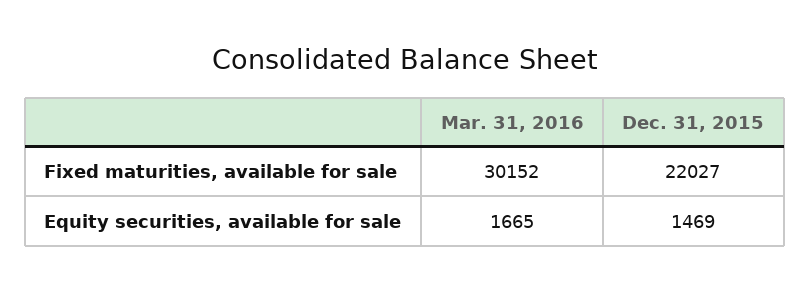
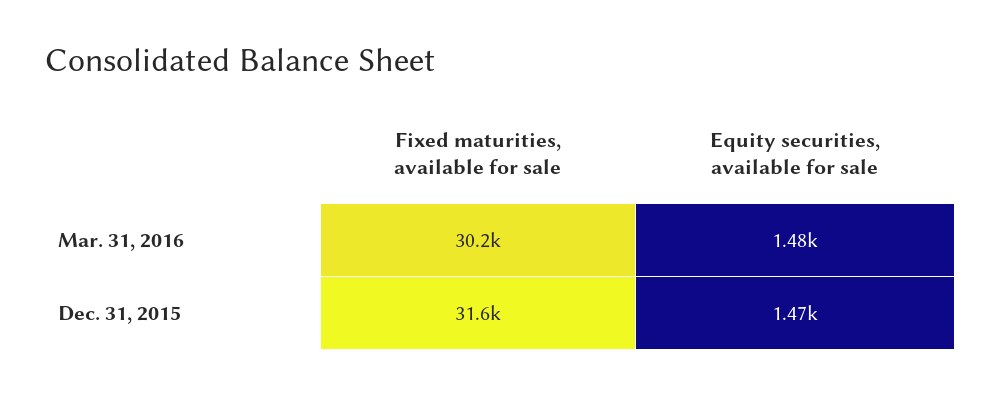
  {
    "Mar. 31, 2016": {
      "Fixed maturities, available for sale": 30152,
-     "Equity securities, available for sale": 1665
+     "Equity securities, available for sale": 1480
    },
    "Dec. 31, 2015": {
-     "Fixed maturities, available for sale": 22027,
+     "Fixed maturities, available for sale": 31600,
      "Equity securities, available for sale": 1469
    }
  }

